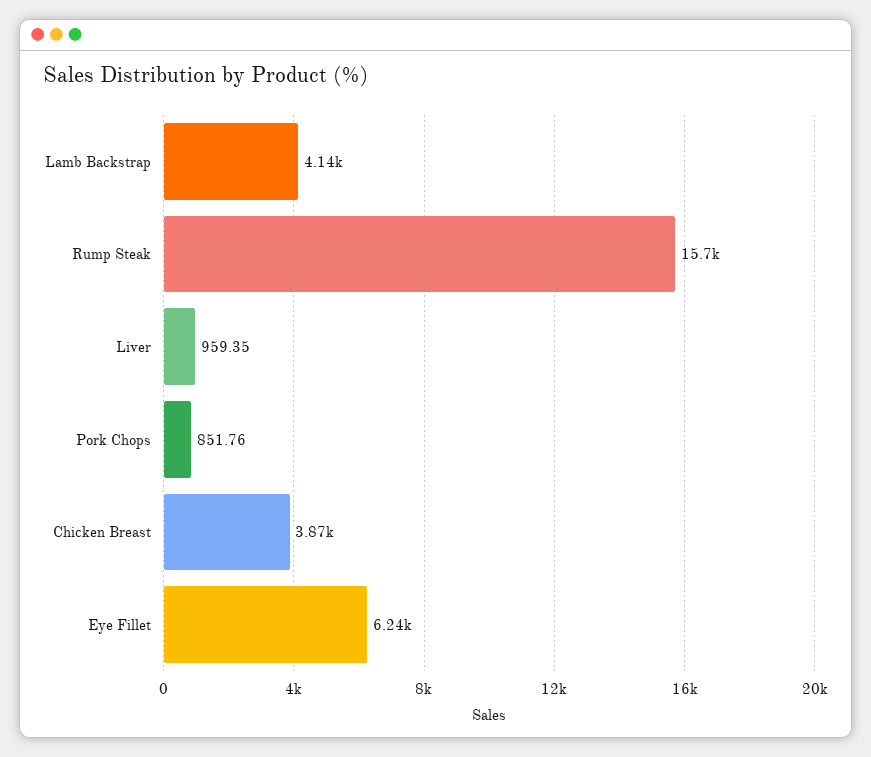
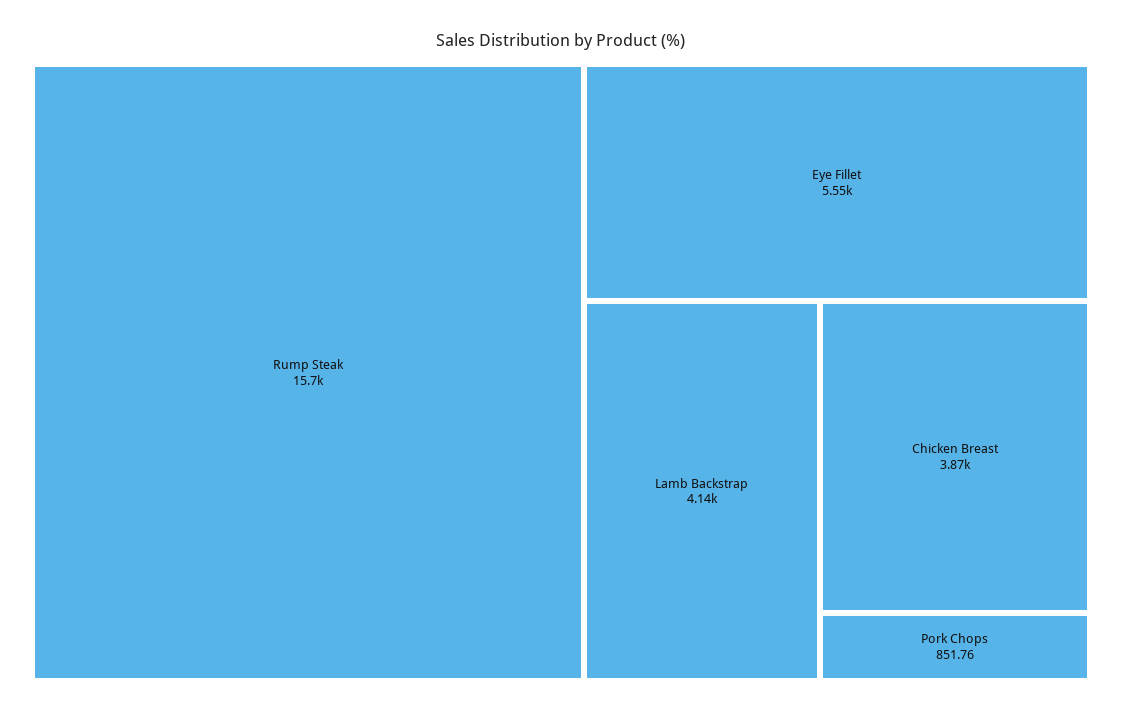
  {
    "Lamb Backstrap": 4140,
    "Rump Steak": 15700,
-   "Liver": 959.35,
    "Pork Chops": 851.76,
    "Chicken Breast": 3870,
-   "Eye Fillet": 6240
+   "Eye Fillet": 5550
  }

